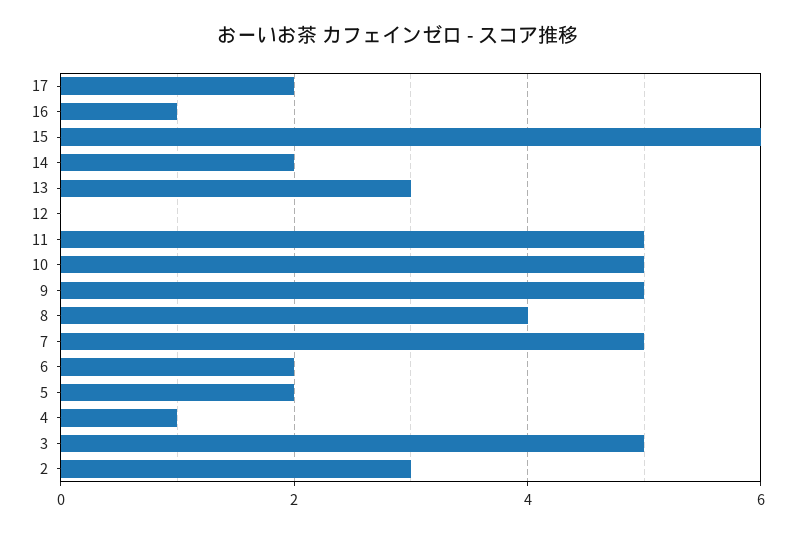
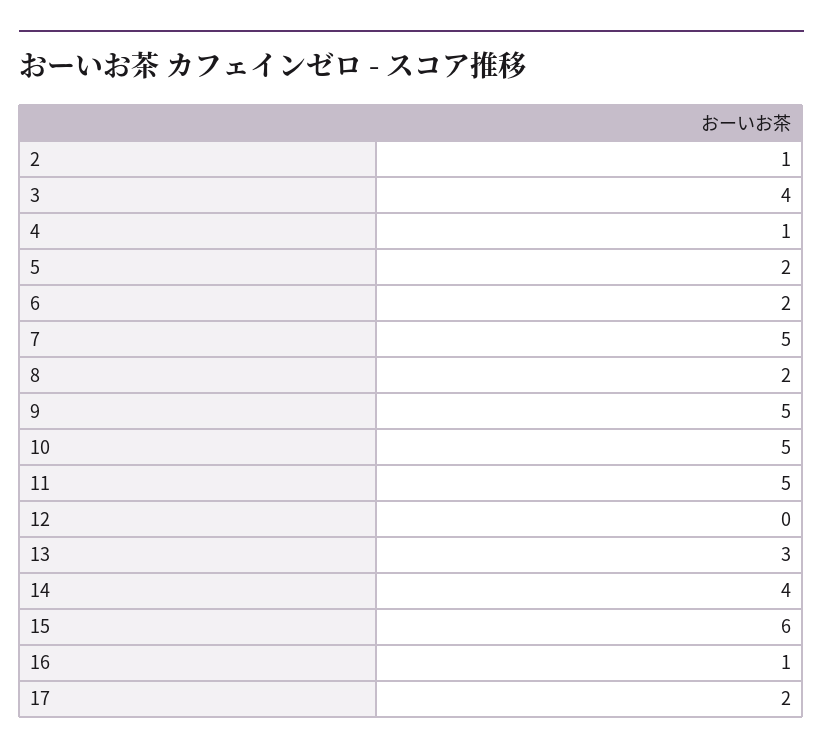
  {
    "17": 2,
    "16": 1,
    "15": 6,
-   "14": 2,
+   "14": 4,
    "13": 3,
    "12": 0,
    "11": 5,
    "10": 5,
    "9": 5,
-   "8": 4,
+   "8": 2,
    "7": 5,
    "6": 2,
    "5": 2,
    "4": 1,
-   "3": 5,
+   "3": 4,
-   "2": 3
+   "2": 1
  }

